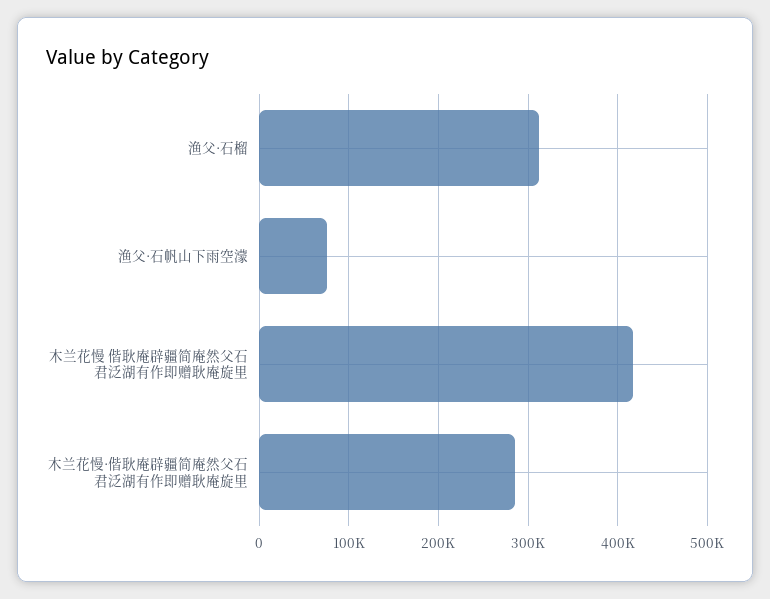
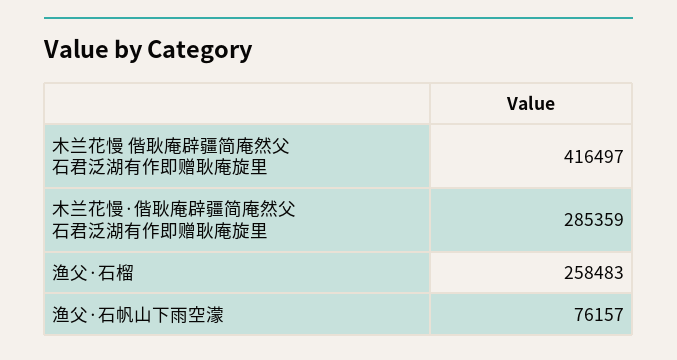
  {
-   "渔父·石榴": 310000,
+   "渔父·石榴": 258483,
    "渔父·石帆山下雨空濛": 76157,
    "木兰花慢 偕耿庵辟疆简庵然父石君泛湖有作即赠耿庵旋里": 416497,
    "木兰花慢·偕耿庵辟疆简庵然父石君泛湖有作即赠耿庵旋里": 285359
  }

